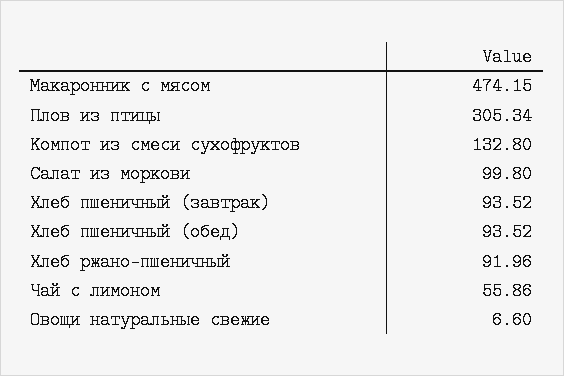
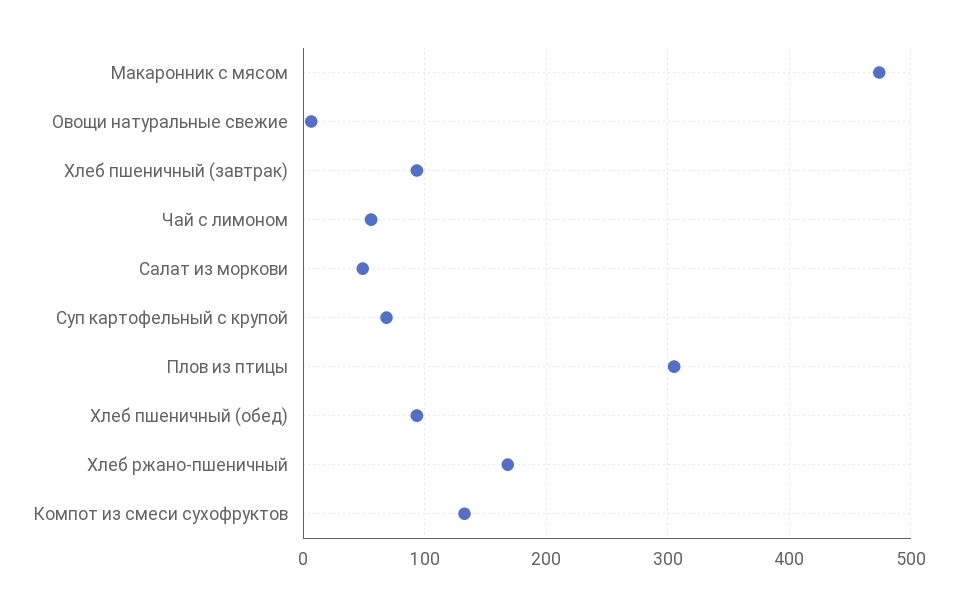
  {
    "Макаронник с мясом": 474.15,
    "Плов из птицы": 305.34,
    "Компот из смеси сухофруктов": 132.8,
-   "Салат из моркови": 99.8,
+   "Салат из моркови": 50,
    "Хлеб пшеничный (завтрак)": 93.52,
    "Хлеб пшеничный (обед)": 93.52,
-   "Хлеб ржано-пшеничный": 91.96,
+   "Хлеб ржано-пшеничный": 170,
    "Чай с лимоном": 55.86,
-   "Овощи натуральные свежие": 6.6
+   "Овощи натуральные свежие": 6.6,
+   "Суп картофельный с крупой": 70
  }

